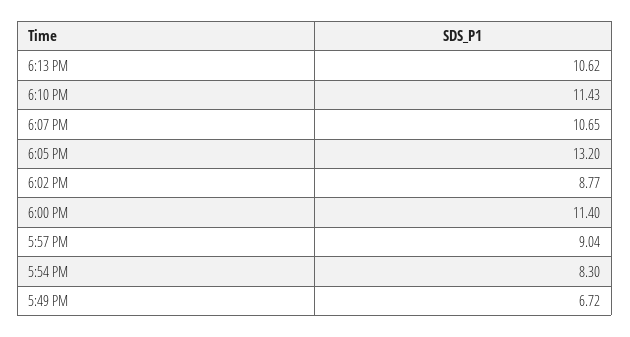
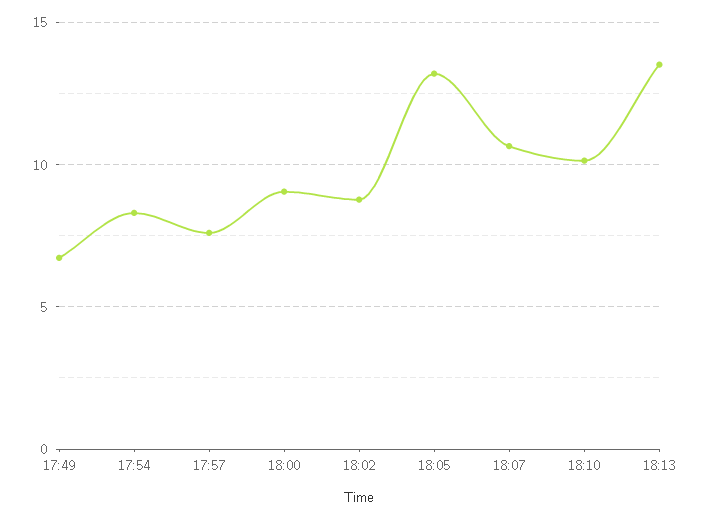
  {
-   "6:13 PM": 10.62,
+   "6:13 PM": 13.5,
-   "6:10 PM": 11.43,
+   "6:10 PM": 10,
    "6:07 PM": 10.65,
    "6:05 PM": 13.2,
    "6:02 PM": 8.77,
-   "6:00 PM": 11.4,
+   "6:00 PM": 9,
-   "5:57 PM": 9.04,
+   "5:57 PM": 7.5,
    "5:54 PM": 8.3,
    "5:49 PM": 6.72
  }

